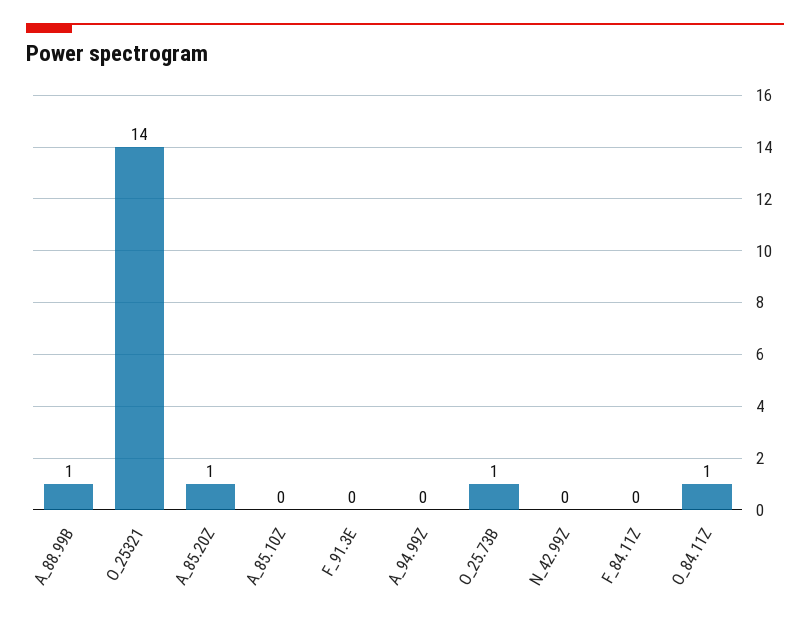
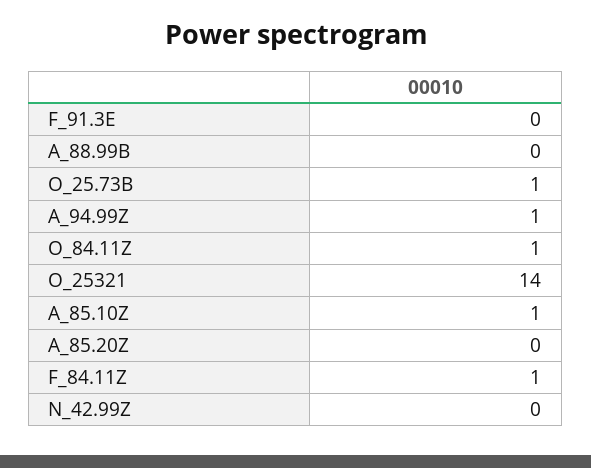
  {
-   "A_88.99B": 1,
+   "A_88.99B": 0,
    "O_25321": 14,
-   "A_85.20Z": 1,
+   "A_85.20Z": 0,
-   "A_85.10Z": 0,
+   "A_85.10Z": 1,
    "F_91.3E": 0,
-   "A_94.99Z": 0,
+   "A_94.99Z": 1,
    "O_25.73B": 1,
    "N_42.99Z": 0,
-   "F_84.11Z": 0,
+   "F_84.11Z": 1,
    "O_84.11Z": 1
  }

